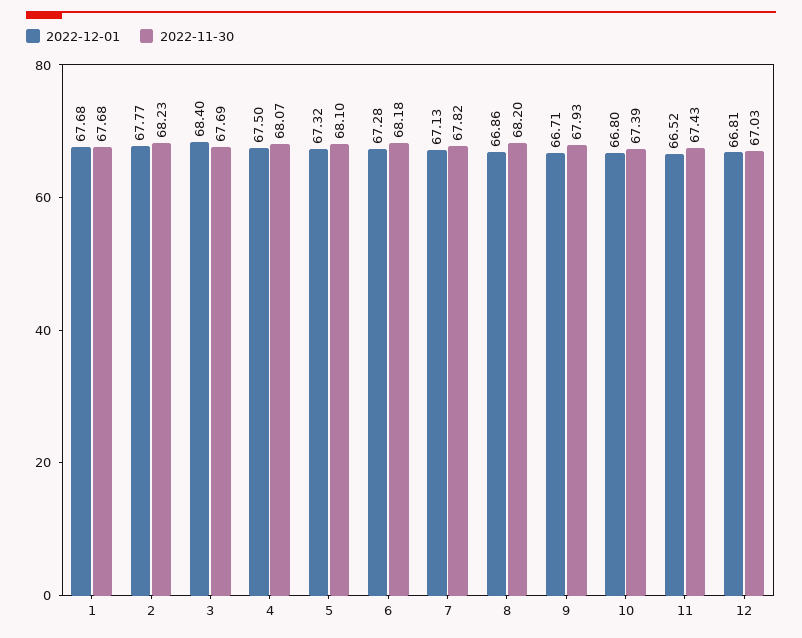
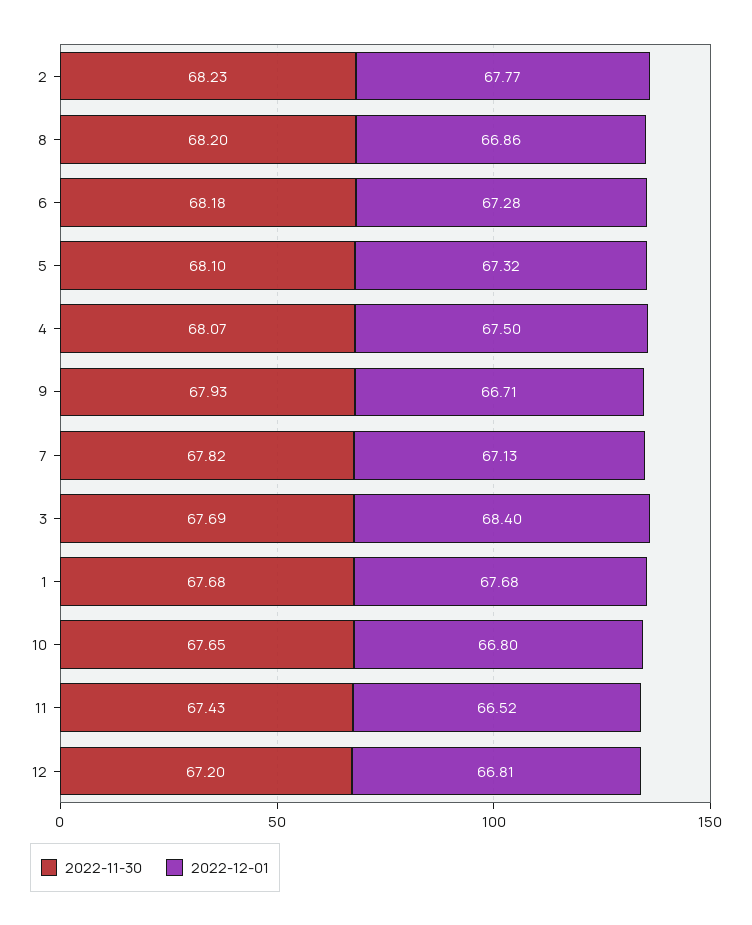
  {
    "2022-12-01": {
      "1": 67.68,
      "2": 67.77,
      "3": 68.4,
      "4": 67.5,
      "5": 67.32,
      "6": 67.28,
      "7": 67.13,
      "8": 66.86,
      "9": 66.71,
      "10": 66.8,
      "11": 66.52,
      "12": 66.81
    },
    "2022-11-30": {
      "1": 67.68,
      "2": 68.23,
      "3": 67.69,
      "4": 68.07,
      "5": 68.1,
      "6": 68.18,
      "7": 67.82,
      "8": 68.2,
      "9": 67.93,
-     "10": 67.39,
+     "10": 67.65,
      "11": 67.43,
-     "12": 67.03
+     "12": 67.2
    }
  }

